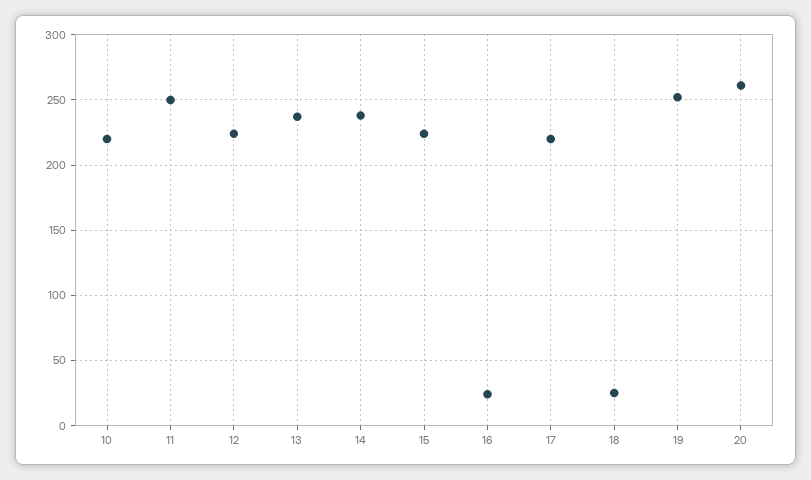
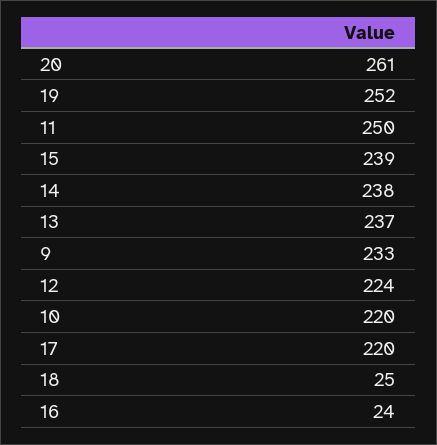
  {
    "10": 220,
    "11": 250,
    "12": 224,
    "13": 237,
    "14": 238,
-   "15": 225,
+   "15": 239,
    "16": 24,
    "17": 220,
    "18": 25,
    "19": 252,
-   "20": 261
+   "20": 261,
+   "9": 233
  }

